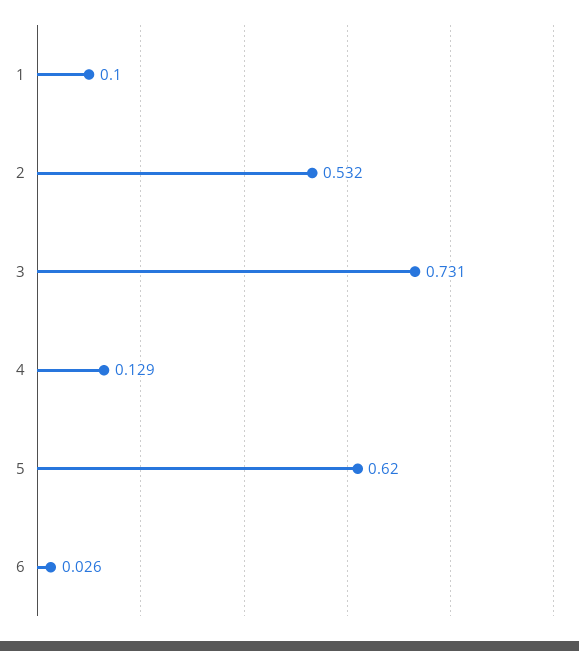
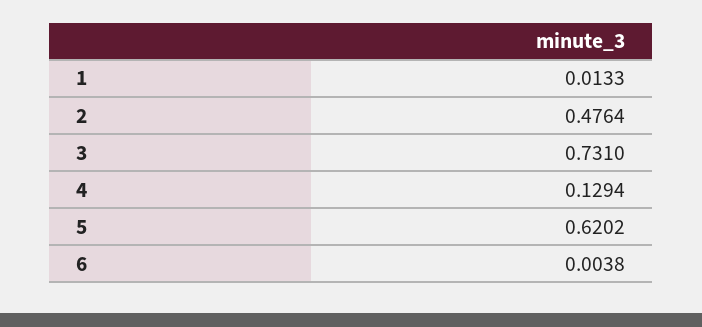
  {
-   "1": 0.1,
+   "1": 0.0133,
-   "2": 0.532,
+   "2": 0.4764,
    "3": 0.731,
    "4": 0.1294,
    "5": 0.6202,
-   "6": 0.026
+   "6": 0.0038
  }

